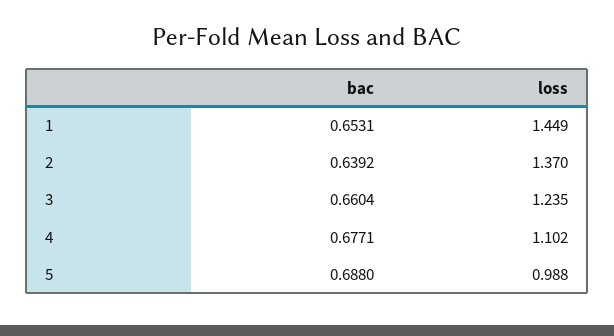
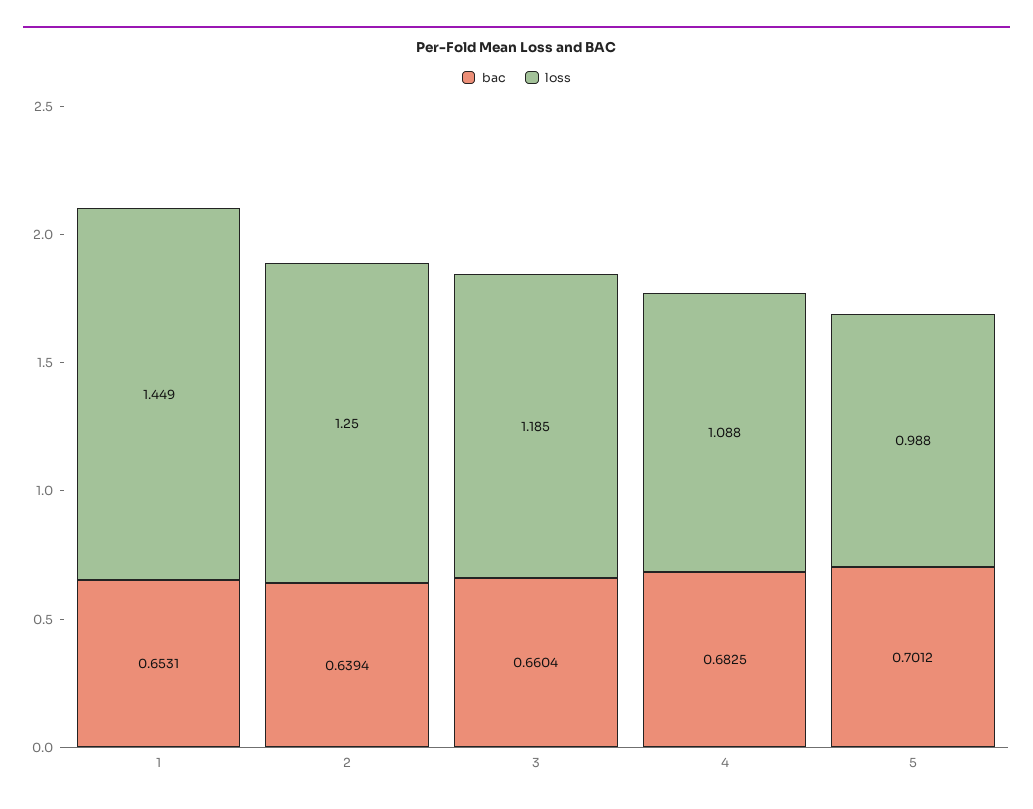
  {
    "bac": {
      "1": 0.6531,
-     "2": 0.6392,
+     "2": 0.6394,
      "3": 0.6604,
-     "4": 0.6771,
+     "4": 0.6825,
-     "5": 0.688
+     "5": 0.7012
    },
    "loss": {
      "1": 1.449,
-     "2": 1.37,
+     "2": 1.25,
-     "3": 1.235,
+     "3": 1.185,
-     "4": 1.102,
+     "4": 1.088,
      "5": 0.988
    }
  }

